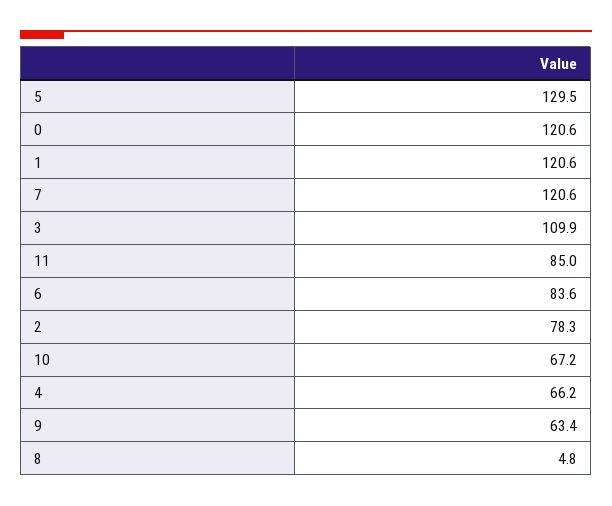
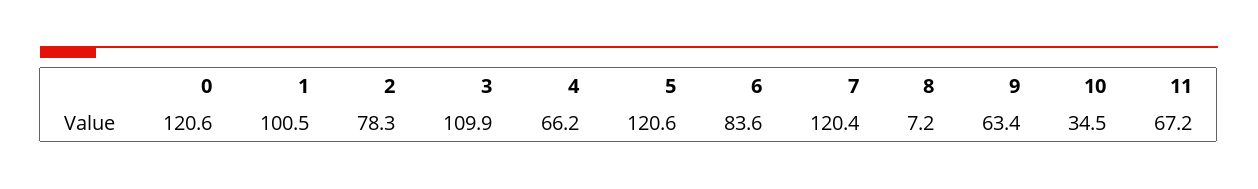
  {
-   "5": 129.5,
+   "5": 120.6,
    "0": 120.6,
-   "1": 120.6,
+   "1": 100.5,
-   "7": 120.6,
+   "7": 120.4,
    "3": 109.9,
-   "11": 85,
+   "11": 67.2,
    "6": 83.6,
    "2": 78.3,
-   "10": 67.2,
+   "10": 34.5,
    "4": 66.2,
    "9": 63.4,
-   "8": 4.8
+   "8": 7.2
  }

